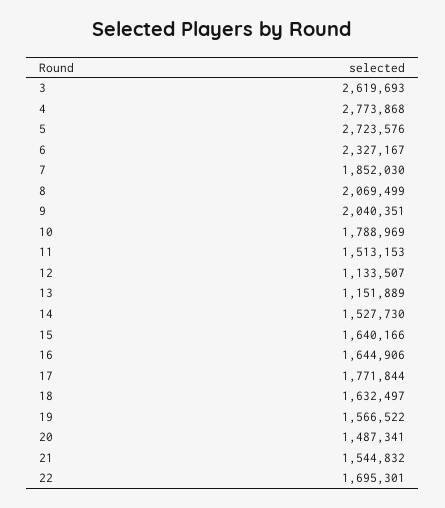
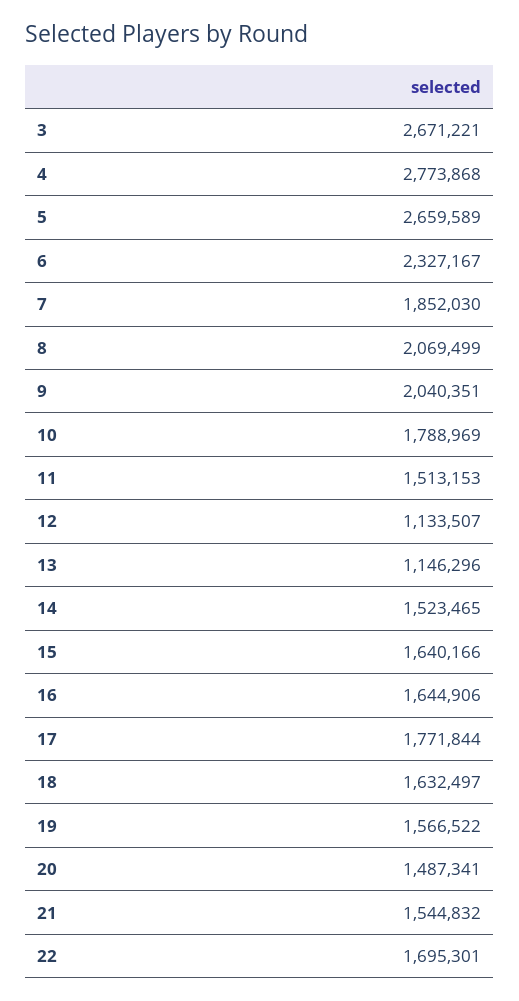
  {
-   "3": 2619693,
+   "3": 2671221,
    "4": 2773868,
-   "5": 2723576,
+   "5": 2659589,
    "6": 2327167,
    "7": 1852030,
    "8": 2069499,
    "9": 2040351,
    "10": 1788969,
    "11": 1513153,
    "12": 1133507,
-   "13": 1151889,
+   "13": 1146296,
-   "14": 1527730,
+   "14": 1523465,
    "15": 1640166,
    "16": 1644906,
    "17": 1771844,
    "18": 1632497,
    "19": 1566522,
    "20": 1487341,
    "21": 1544832,
    "22": 1695301
  }

